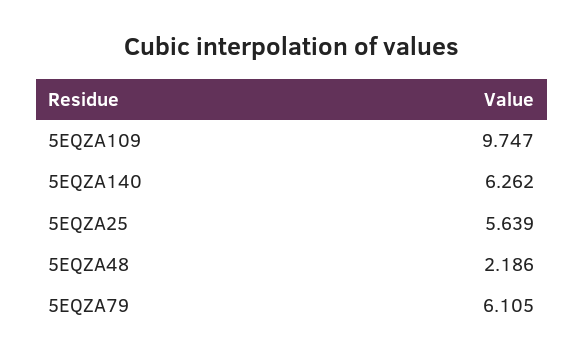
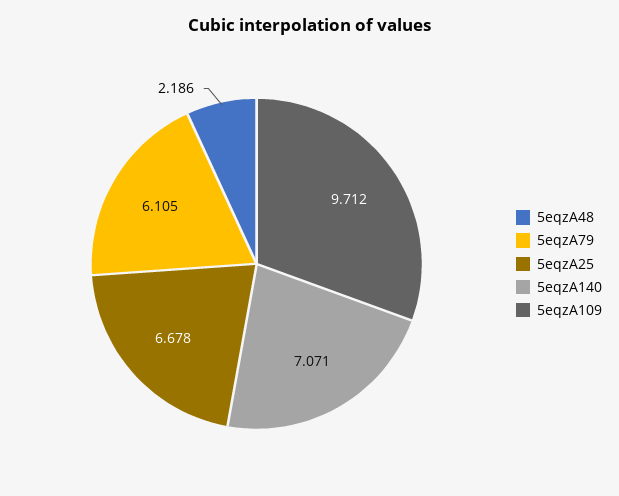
  {
-   "5EQZA109": 9.747,
+   "5EQZA109": 9.712,
-   "5EQZA140": 6.262,
+   "5EQZA140": 7.071,
-   "5EQZA25": 5.639,
+   "5EQZA25": 6.678,
    "5EQZA48": 2.186,
    "5EQZA79": 6.105
  }

